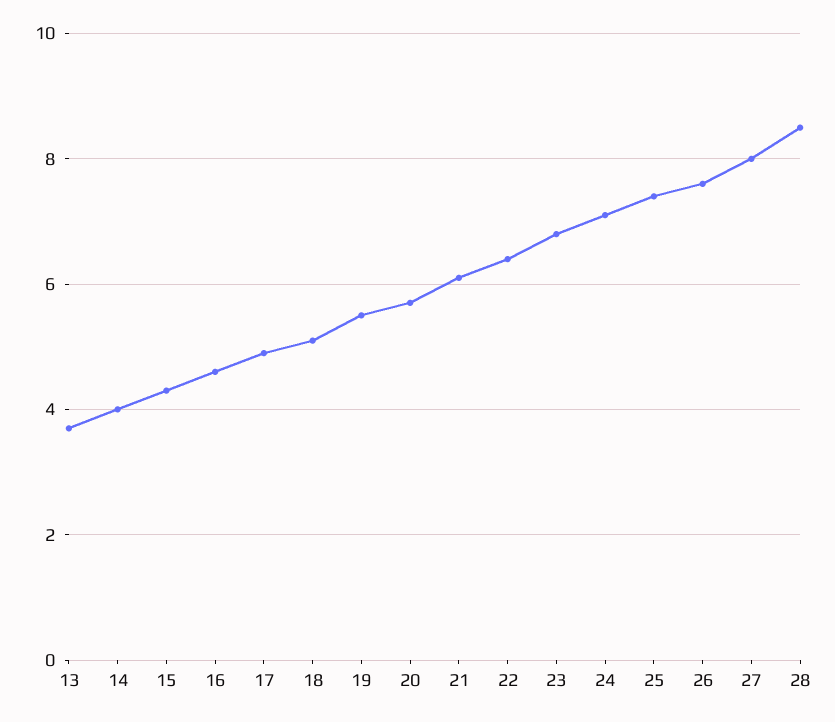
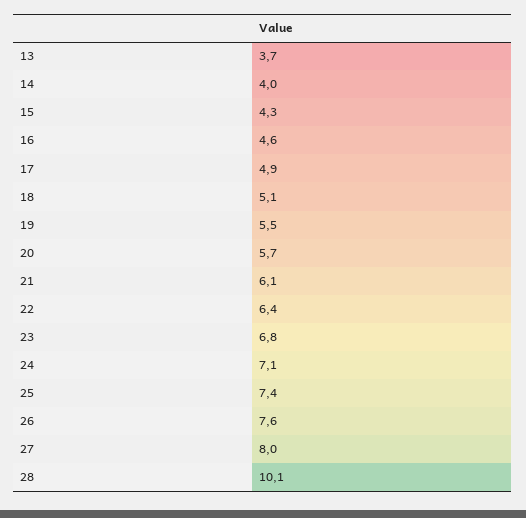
  {
    "13": 3.7,
    "14": 4,
    "15": 4.3,
    "16": 4.6,
    "17": 4.9,
    "18": 5.1,
    "19": 5.5,
    "20": 5.7,
    "21": 6.1,
    "22": 6.4,
    "23": 6.8,
    "24": 7.1,
    "25": 7.4,
    "26": 7.6,
    "27": 8,
-   "28": 8.5
+   "28": 10.1
  }

